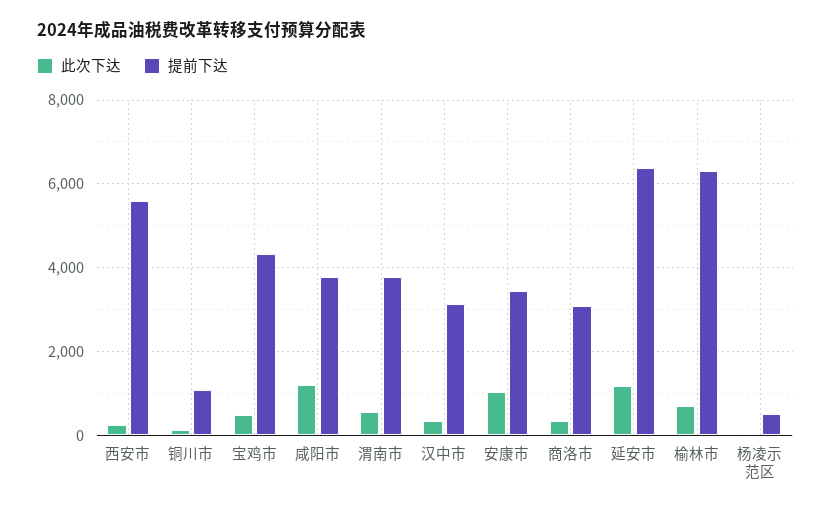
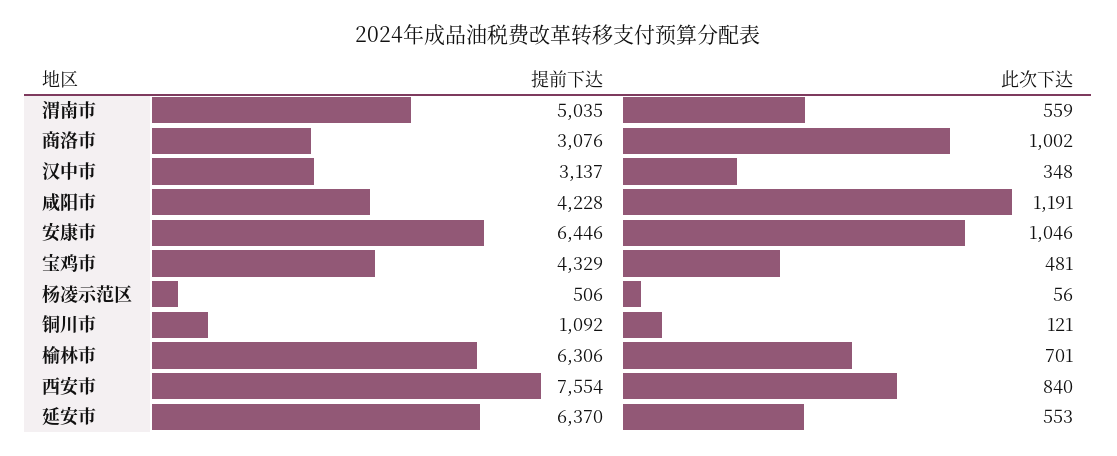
  {
    "此次下达": {
-     "西安市": 200,
+     "西安市": 840,
      "铜川市": 121,
      "宝鸡市": 481,
      "咸阳市": 1191,
      "渭南市": 559,
      "汉中市": 348,
      "安康市": 1046,
-     "商洛市": 400,
+     "商洛市": 1002,
-     "延安市": 1200,
+     "延安市": 553,
      "榆林市": 701,
      "杨凌示范区": 56
    },
    "提前下达": {
-     "西安市": 5600,
+     "西安市": 7554,
      "铜川市": 1092,
      "宝鸡市": 4329,
-     "咸阳市": 3800,
+     "咸阳市": 4228,
-     "渭南市": 3800,
+     "渭南市": 5035,
      "汉中市": 3137,
-     "安康市": 3400,
+     "安康市": 6446,
      "商洛市": 3076,
      "延安市": 6370,
      "榆林市": 6306,
      "杨凌示范区": 506
    }
  }

